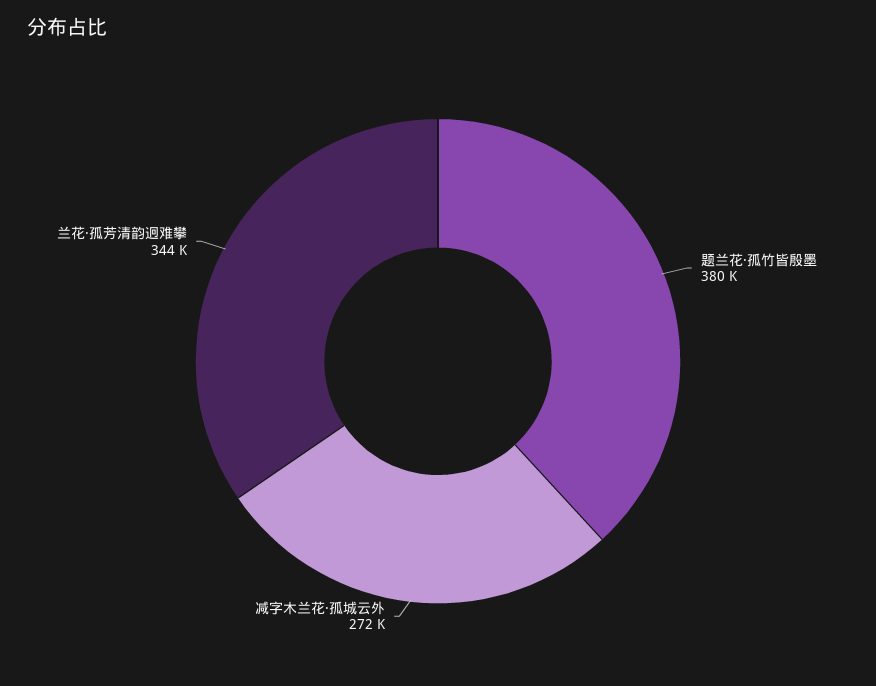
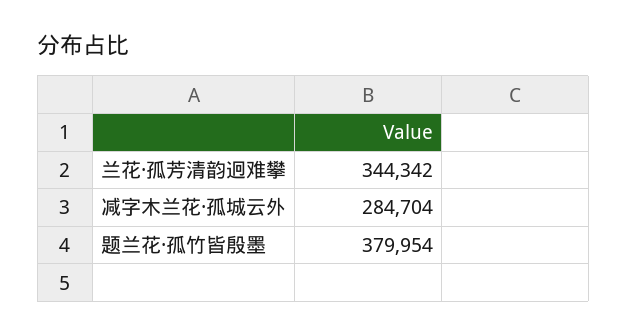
  {
    "题兰花·孤竹皆殷墨": 379954,
-   "减字木兰花·孤城云外": 272000,
+   "减字木兰花·孤城云外": 284704,
    "兰花·孤芳清韵迥难攀": 344342
  }

